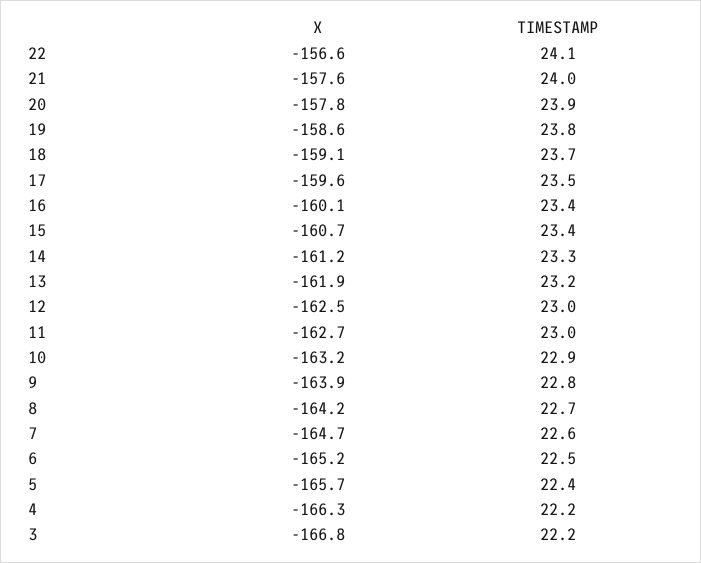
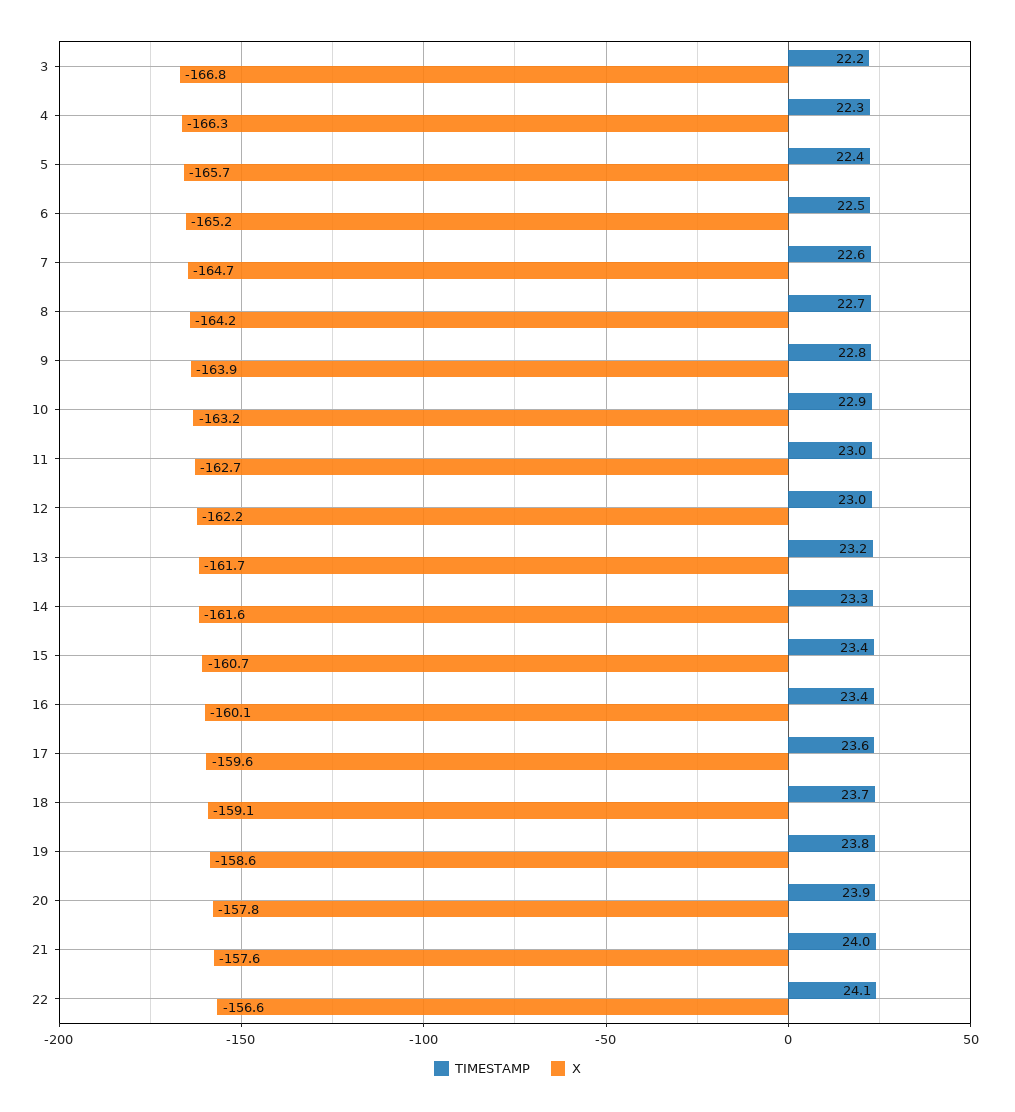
  {
    "X": {
      "22": -156.6,
      "21": -157.6,
      "20": -157.8,
      "19": -158.6,
      "18": -159.1,
      "17": -159.6,
      "16": -160.1,
      "15": -160.7,
-     "14": -161.2,
+     "14": -161.6,
-     "13": -161.9,
+     "13": -161.7,
-     "12": -162.5,
+     "12": -162.2,
      "11": -162.7,
      "10": -163.2,
      "9": -163.9,
      "8": -164.2,
      "7": -164.7,
      "6": -165.2,
      "5": -165.7,
      "4": -166.3,
      "3": -166.8
    },
    "TIMESTAMP": {
      "22": 24.1,
      "21": 24,
      "20": 23.9,
      "19": 23.8,
      "18": 23.7,
-     "17": 23.5,
+     "17": 23.6,
      "16": 23.4,
      "15": 23.4,
      "14": 23.3,
      "13": 23.2,
      "12": 23,
      "11": 23,
      "10": 22.9,
      "9": 22.8,
      "8": 22.7,
      "7": 22.6,
      "6": 22.5,
      "5": 22.4,
-     "4": 22.2,
+     "4": 22.3,
      "3": 22.2
    }
  }

